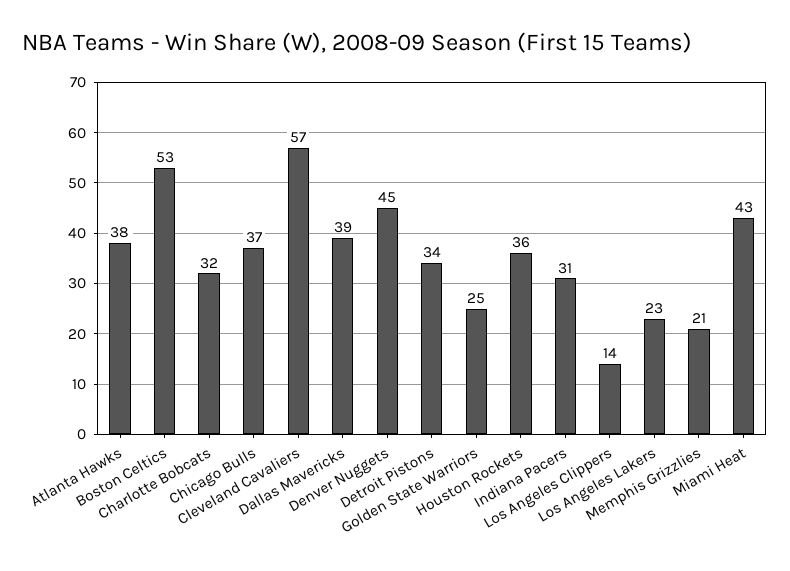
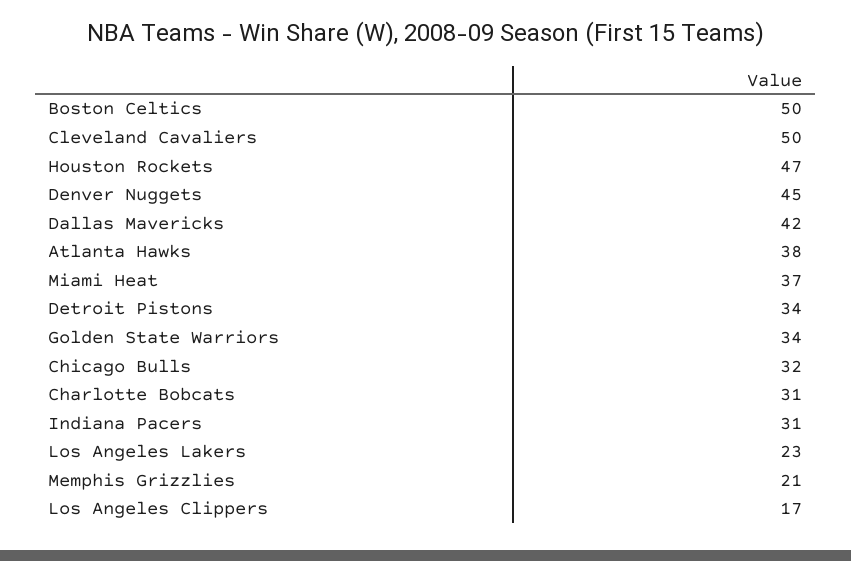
  {
    "Atlanta Hawks": 38,
-   "Boston Celtics": 53,
+   "Boston Celtics": 50,
-   "Charlotte Bobcats": 32,
+   "Charlotte Bobcats": 31,
-   "Chicago Bulls": 37,
+   "Chicago Bulls": 32,
-   "Cleveland Cavaliers": 57,
+   "Cleveland Cavaliers": 50,
-   "Dallas Mavericks": 39,
+   "Dallas Mavericks": 42,
    "Denver Nuggets": 45,
    "Detroit Pistons": 34,
-   "Golden State Warriors": 25,
+   "Golden State Warriors": 34,
-   "Houston Rockets": 36,
+   "Houston Rockets": 47,
    "Indiana Pacers": 31,
-   "Los Angeles Clippers": 14,
+   "Los Angeles Clippers": 17,
    "Los Angeles Lakers": 23,
    "Memphis Grizzlies": 21,
-   "Miami Heat": 43
+   "Miami Heat": 37
  }

